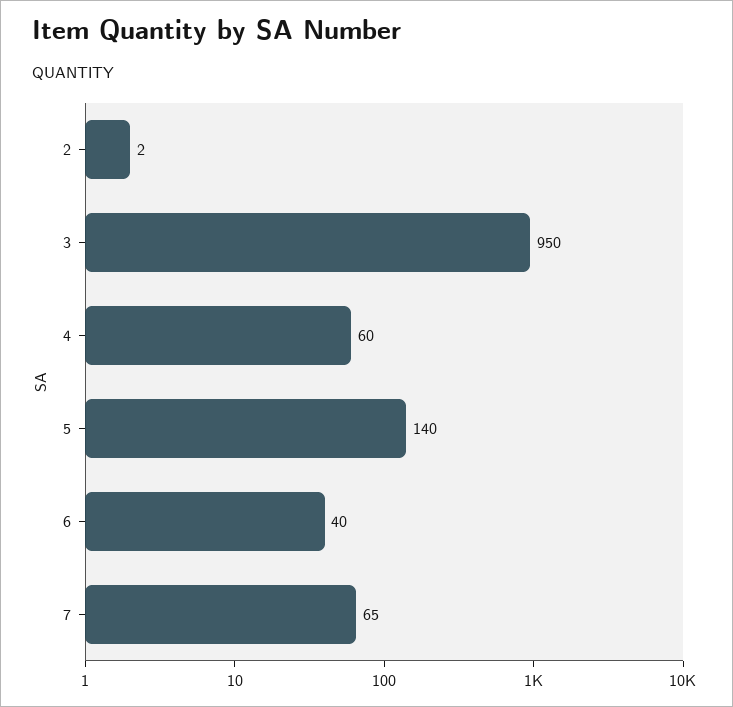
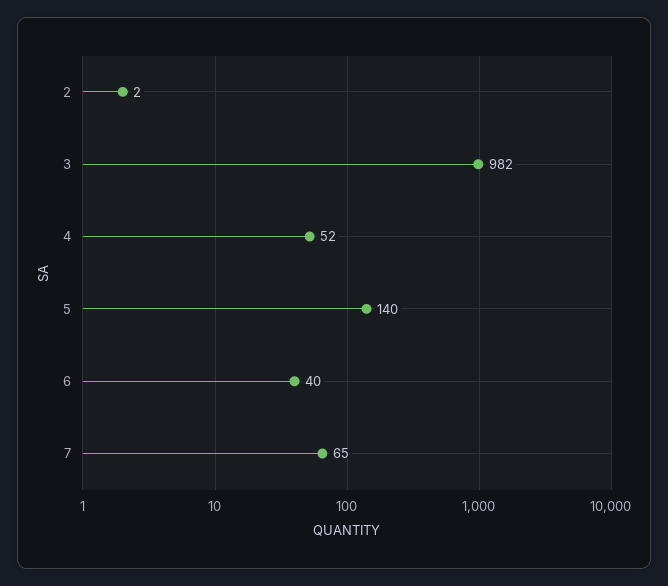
  {
    "2": 2,
-   "3": 950,
+   "3": 982,
-   "4": 60,
+   "4": 52,
    "5": 140,
    "6": 40,
    "7": 65
  }

